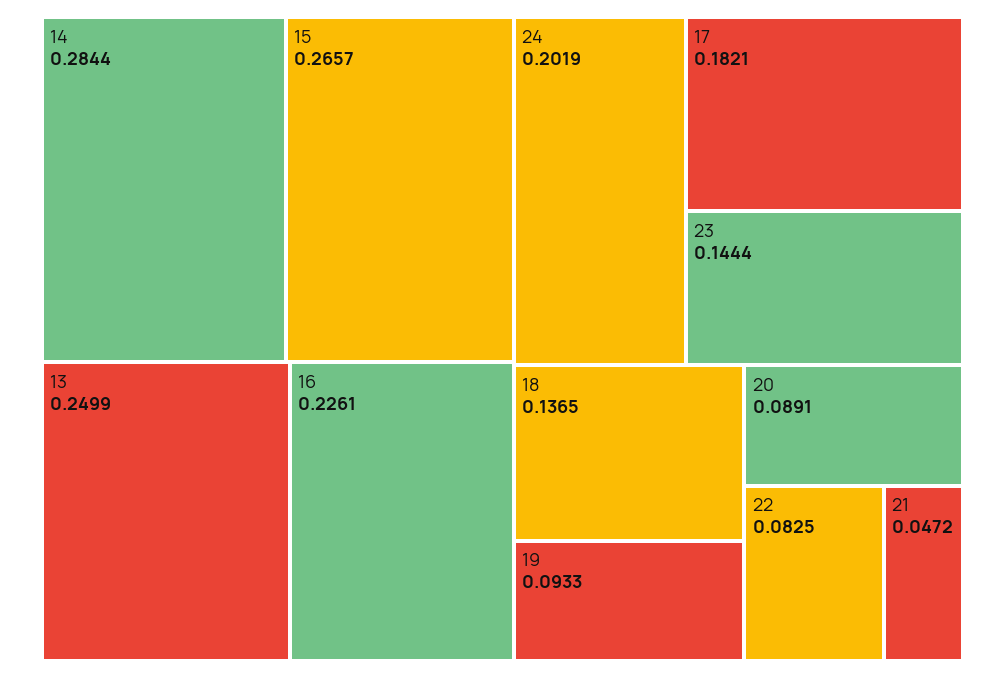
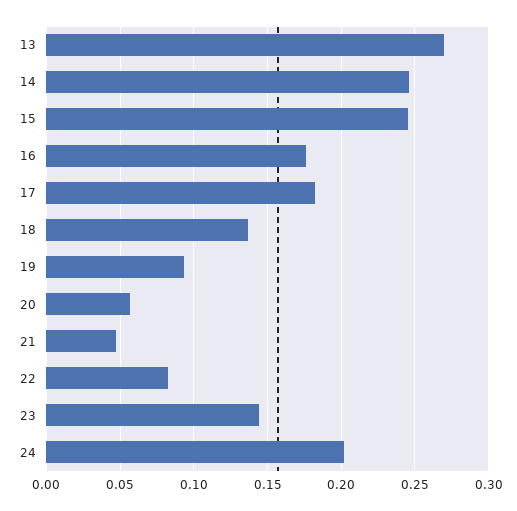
  {
-   "14": 0.2844,
+   "14": 0.245,
-   "15": 0.2657,
+   "15": 0.245,
-   "13": 0.2499,
+   "13": 0.27,
-   "16": 0.2261,
+   "16": 0.175,
    "24": 0.2019,
    "17": 0.1821,
    "23": 0.1444,
    "18": 0.1365,
    "19": 0.0933,
-   "20": 0.0891,
+   "20": 0.055,
    "22": 0.0825,
    "21": 0.0472
  }

